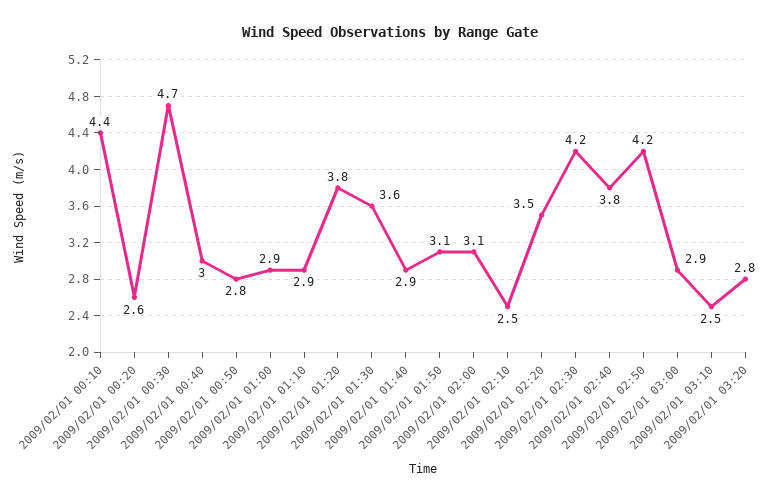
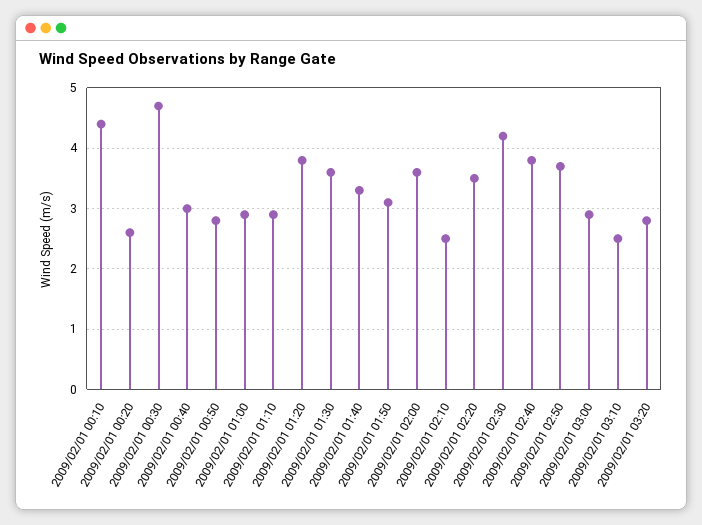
  {
    "2009/02/01 00:10": 4.4,
    "2009/02/01 00:20": 2.6,
    "2009/02/01 00:30": 4.7,
    "2009/02/01 00:40": 3,
    "2009/02/01 00:50": 2.8,
    "2009/02/01 01:00": 2.9,
    "2009/02/01 01:10": 2.9,
    "2009/02/01 01:20": 3.8,
    "2009/02/01 01:30": 3.6,
-   "2009/02/01 01:40": 2.9,
+   "2009/02/01 01:40": 3.3,
    "2009/02/01 01:50": 3.1,
-   "2009/02/01 02:00": 3.1,
+   "2009/02/01 02:00": 3.6,
    "2009/02/01 02:10": 2.5,
    "2009/02/01 02:20": 3.5,
    "2009/02/01 02:30": 4.2,
    "2009/02/01 02:40": 3.8,
-   "2009/02/01 02:50": 4.2,
+   "2009/02/01 02:50": 3.7,
    "2009/02/01 03:00": 2.9,
    "2009/02/01 03:10": 2.5,
    "2009/02/01 03:20": 2.8
  }

